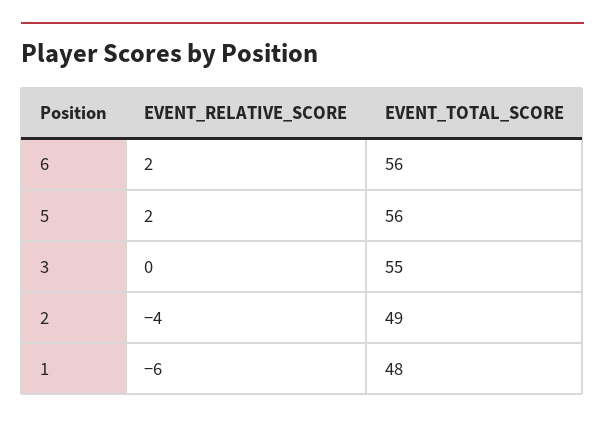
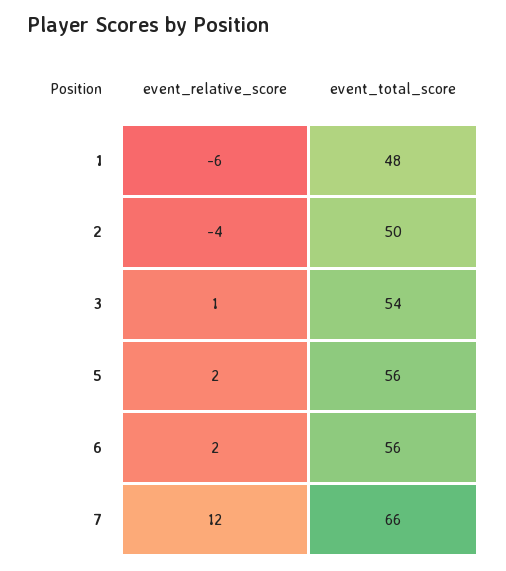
  {
    "EVENT_RELATIVE_SCORE": {
      "6": 2,
      "5": 2,
-     "3": 0,
+     "3": 1,
      "2": -4,
-     "1": -6
+     "1": -6,
+     "7": 12
    },
    "EVENT_TOTAL_SCORE": {
      "6": 56,
      "5": 56,
-     "3": 55,
+     "3": 54,
-     "2": 49,
+     "2": 50,
-     "1": 48
+     "1": 48,
+     "7": 66
    }
  }

